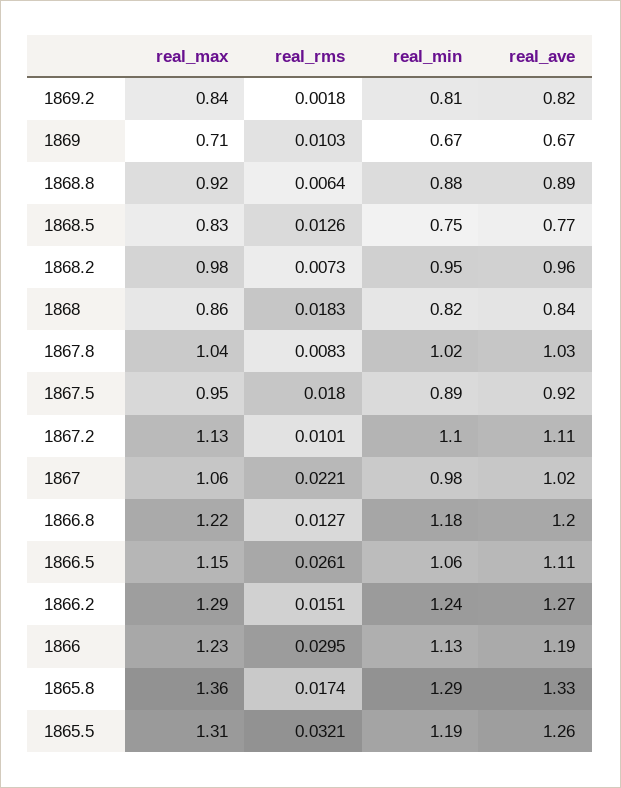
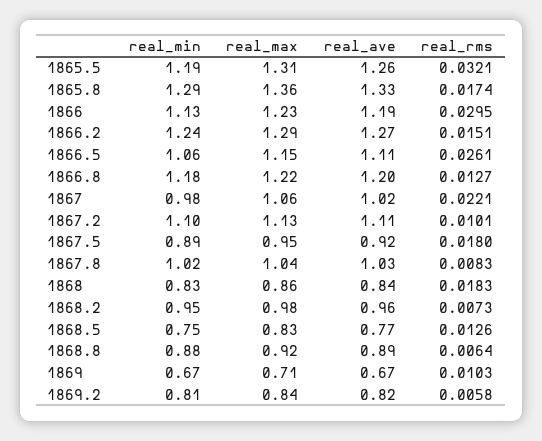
  {
    "real_max": {
      "1869.2": 0.84,
      "1869": 0.71,
      "1868.8": 0.92,
      "1868.5": 0.83,
      "1868.2": 0.98,
      "1868": 0.86,
      "1867.8": 1.04,
      "1867.5": 0.95,
      "1867.2": 1.13,
      "1867": 1.06,
      "1866.8": 1.22,
      "1866.5": 1.15,
      "1866.2": 1.29,
      "1866": 1.23,
      "1865.8": 1.36,
      "1865.5": 1.31
    },
    "real_rms": {
-     "1869.2": 0.0018,
+     "1869.2": 0.0058,
      "1869": 0.0103,
      "1868.8": 0.0064,
      "1868.5": 0.0126,
      "1868.2": 0.0073,
      "1868": 0.0183,
      "1867.8": 0.0083,
      "1867.5": 0.018,
      "1867.2": 0.0101,
      "1867": 0.0221,
      "1866.8": 0.0127,
      "1866.5": 0.0261,
      "1866.2": 0.0151,
      "1866": 0.0295,
      "1865.8": 0.0174,
      "1865.5": 0.0321
    },
    "real_min": {
      "1869.2": 0.81,
      "1869": 0.67,
      "1868.8": 0.88,
      "1868.5": 0.75,
      "1868.2": 0.95,
-     "1868": 0.82,
+     "1868": 0.83,
      "1867.8": 1.02,
      "1867.5": 0.89,
      "1867.2": 1.1,
      "1867": 0.98,
      "1866.8": 1.18,
      "1866.5": 1.06,
      "1866.2": 1.24,
      "1866": 1.13,
      "1865.8": 1.29,
      "1865.5": 1.19
    },
    "real_ave": {
      "1869.2": 0.82,
      "1869": 0.67,
      "1868.8": 0.89,
      "1868.5": 0.77,
      "1868.2": 0.96,
      "1868": 0.84,
      "1867.8": 1.03,
      "1867.5": 0.92,
      "1867.2": 1.11,
      "1867": 1.02,
      "1866.8": 1.2,
      "1866.5": 1.11,
      "1866.2": 1.27,
      "1866": 1.19,
      "1865.8": 1.33,
      "1865.5": 1.26
    }
  }

